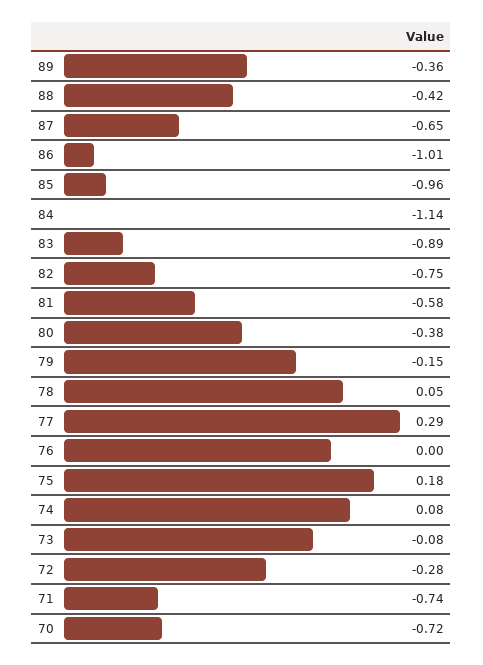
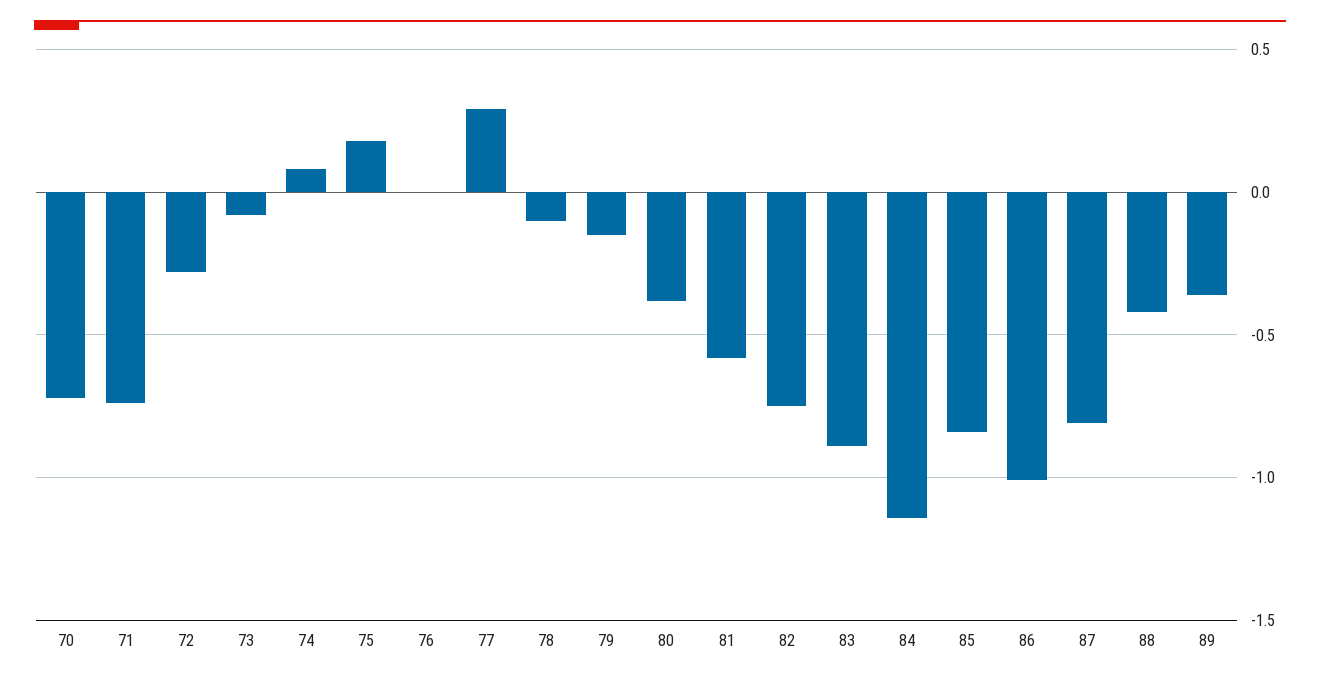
  {
    "89": -0.36,
    "88": -0.42,
-   "87": -0.65,
+   "87": -0.8,
    "86": -1.01,
-   "85": -0.96,
+   "85": -0.85,
    "84": -1.14,
    "83": -0.89,
    "82": -0.75,
    "81": -0.58,
    "80": -0.38,
    "79": -0.15,
-   "78": 0.05,
+   "78": -0.1,
    "77": 0.29,
    "76": 0,
    "75": 0.18,
    "74": 0.08,
    "73": -0.08,
    "72": -0.28,
    "71": -0.74,
    "70": -0.72
  }

